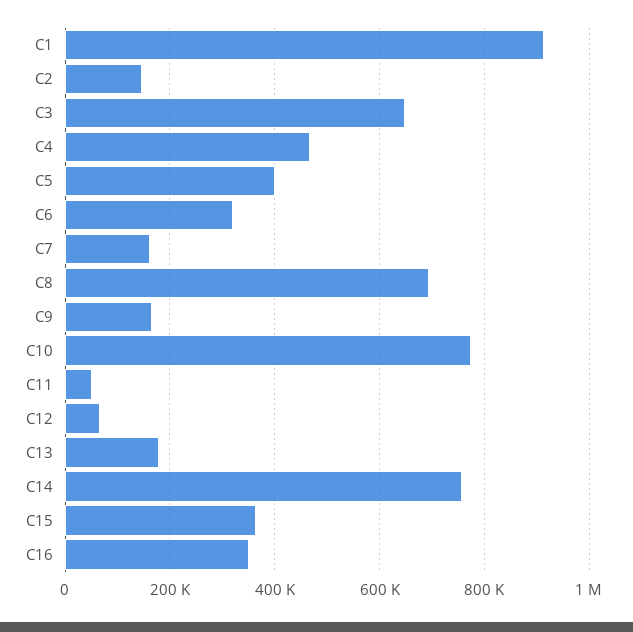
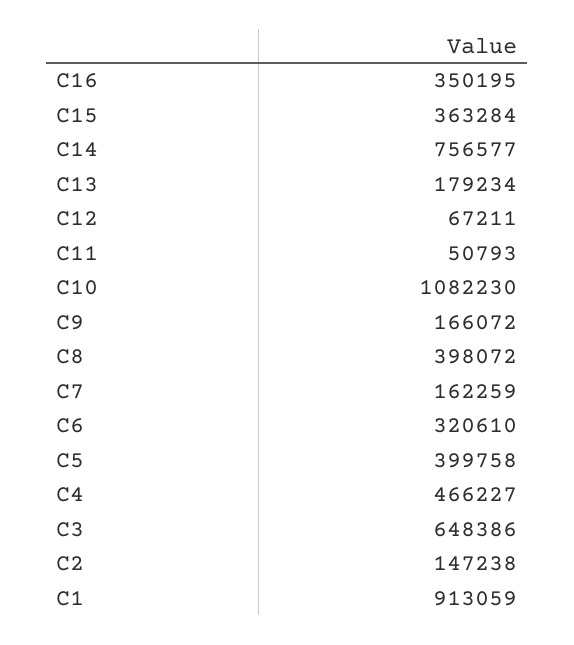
  {
    "C1": 913059,
    "C2": 147238,
    "C3": 648386,
    "C4": 466227,
    "C5": 399758,
    "C6": 320610,
    "C7": 162259,
-   "C8": 700000,
+   "C8": 398072,
    "C9": 166072,
-   "C10": 780000,
+   "C10": 1082230,
    "C11": 50793,
    "C12": 67211,
    "C13": 179234,
    "C14": 756577,
    "C15": 363284,
    "C16": 350195
  }

